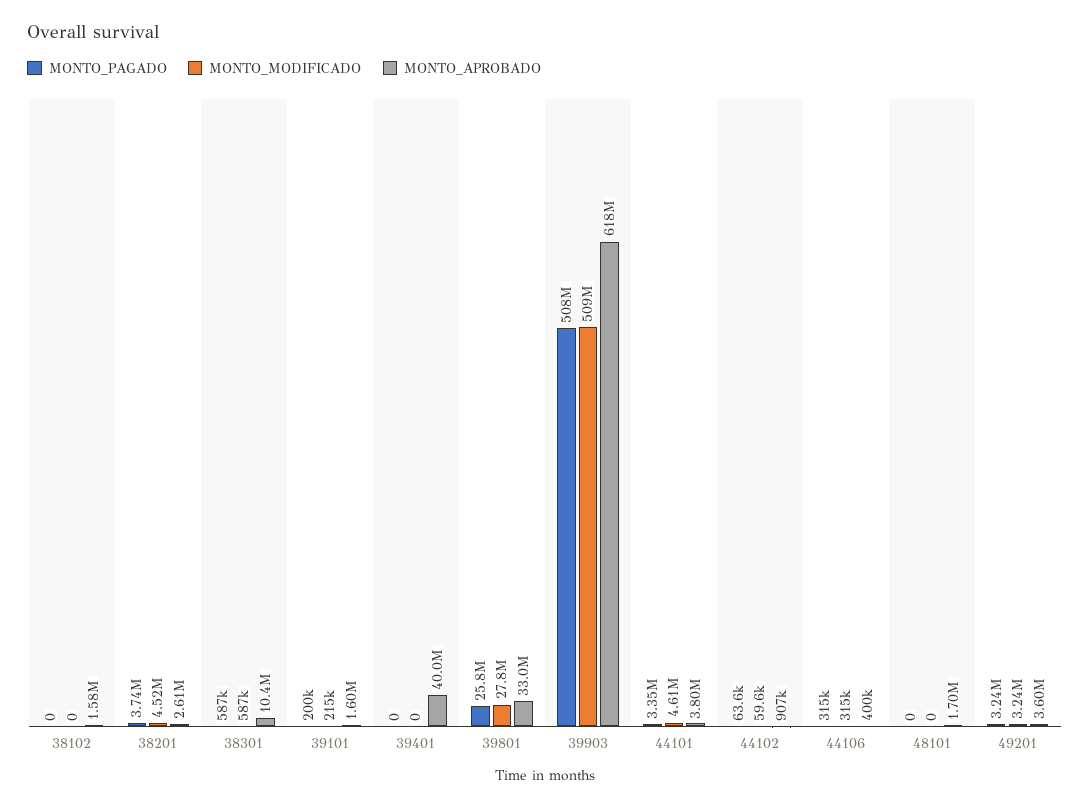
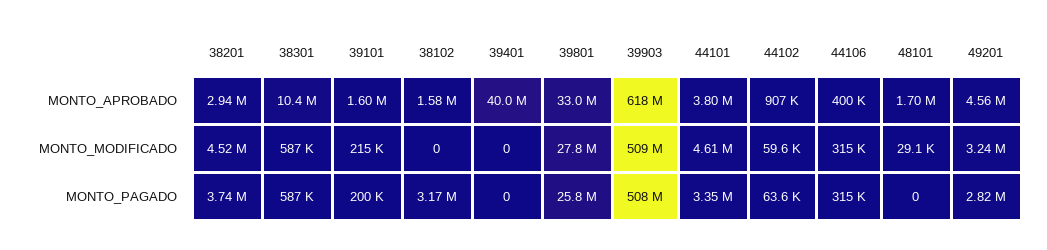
  {
    "MONTO_PAGADO": {
-     "38102": 0,
+     "38102": 3170000,
      "38201": 3740000,
      "38301": 587000,
      "39101": 200000,
      "39401": 0,
      "39801": 25800000,
      "39903": 508000000,
      "44101": 3350000,
      "44102": 63600,
      "44106": 315000,
      "48101": 0,
-     "49201": 3240000
+     "49201": 2820000
    },
    "MONTO_MODIFICADO": {
      "38102": 0,
      "38201": 4520000,
      "38301": 587000,
      "39101": 215000,
      "39401": 0,
      "39801": 27800000,
      "39903": 509000000,
      "44101": 4610000,
      "44102": 59600,
      "44106": 315000,
-     "48101": 0,
+     "48101": 29100,
      "49201": 3240000
    },
    "MONTO_APROBADO": {
      "38102": 1580000,
-     "38201": 2610000,
+     "38201": 2940000,
      "38301": 10400000,
      "39101": 1600000,
      "39401": 40000000,
      "39801": 33000000,
      "39903": 618000000,
      "44101": 3800000,
      "44102": 907000,
      "44106": 400000,
      "48101": 1700000,
-     "49201": 3600000
+     "49201": 4560000
    }
  }

